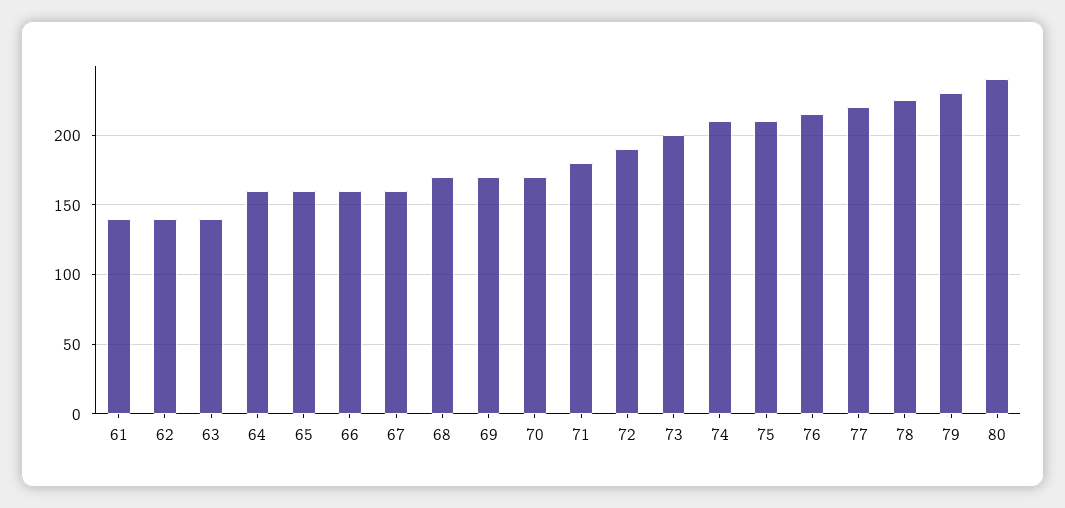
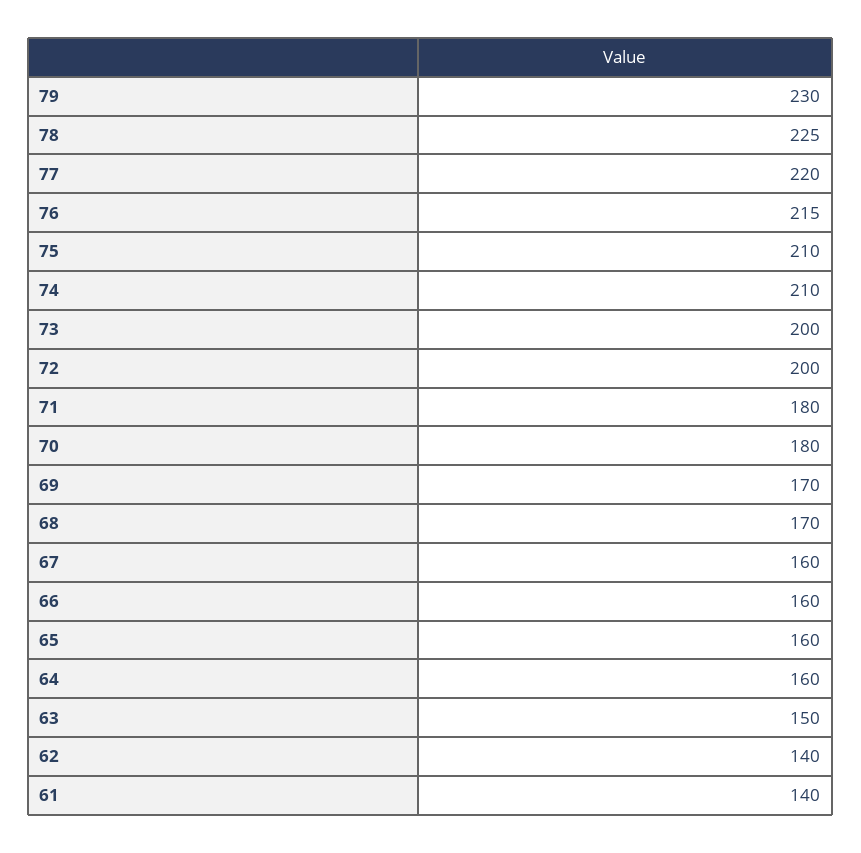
  {
    "61": 140,
    "62": 140,
-   "63": 140,
+   "63": 150,
    "64": 160,
    "65": 160,
    "66": 160,
    "67": 160,
    "68": 170,
    "69": 170,
-   "70": 170,
+   "70": 180,
    "71": 180,
-   "72": 190,
+   "72": 200,
    "73": 200,
    "74": 210,
    "75": 210,
    "76": 215,
    "77": 220,
    "78": 225,
-   "79": 230,
+   "79": 230
-   "80": 240
  }

